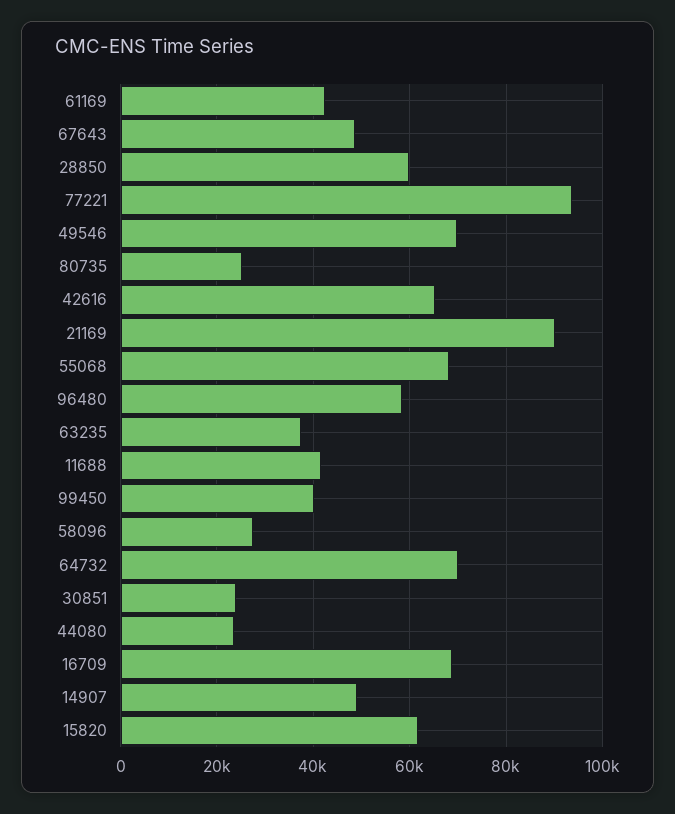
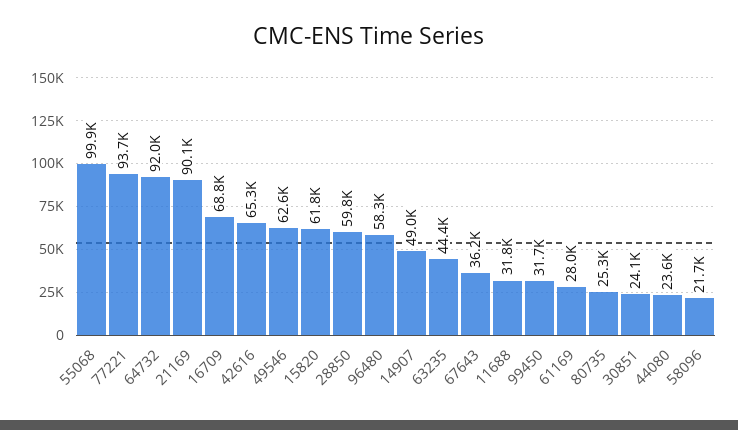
  {
-   "61169": 42000,
+   "61169": 28000,
-   "67643": 48000,
+   "67643": 36200,
    "28850": 59800,
    "77221": 93700,
-   "49546": 70000,
+   "49546": 62600,
    "80735": 25300,
    "42616": 65300,
    "21169": 90100,
-   "55068": 68000,
+   "55068": 99900,
    "96480": 58300,
-   "63235": 38000,
+   "63235": 44400,
-   "11688": 42000,
+   "11688": 31800,
-   "99450": 40000,
+   "99450": 31700,
-   "58096": 28000,
+   "58096": 21700,
-   "64732": 70000,
+   "64732": 92000,
    "30851": 24100,
    "44080": 23600,
    "16709": 68800,
    "14907": 49000,
    "15820": 61800
  }

